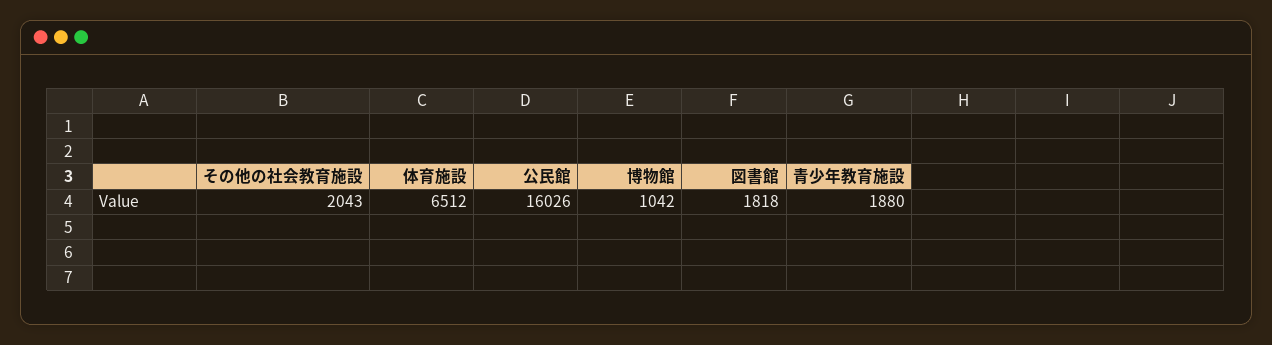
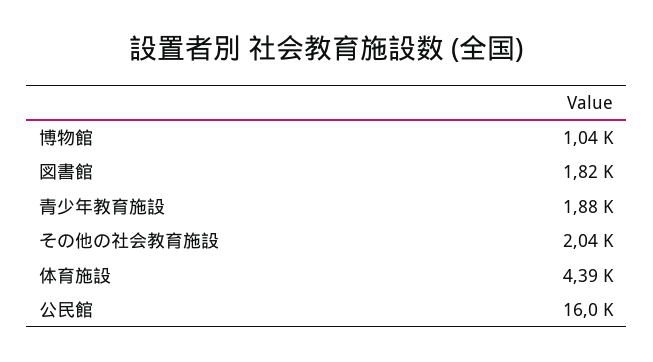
  {
    "その他の社会教育施設": 2043,
-   "体育施設": 6512,
+   "体育施設": 4390,
    "公民館": 16026,
    "博物館": 1042,
    "図書館": 1818,
    "青少年教育施設": 1880
  }

